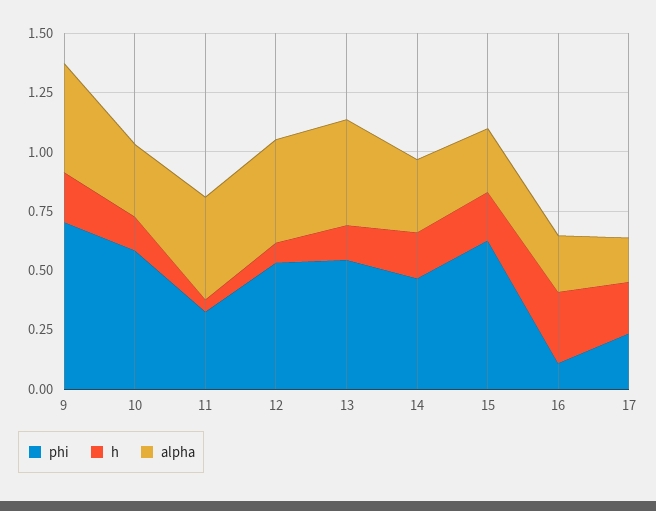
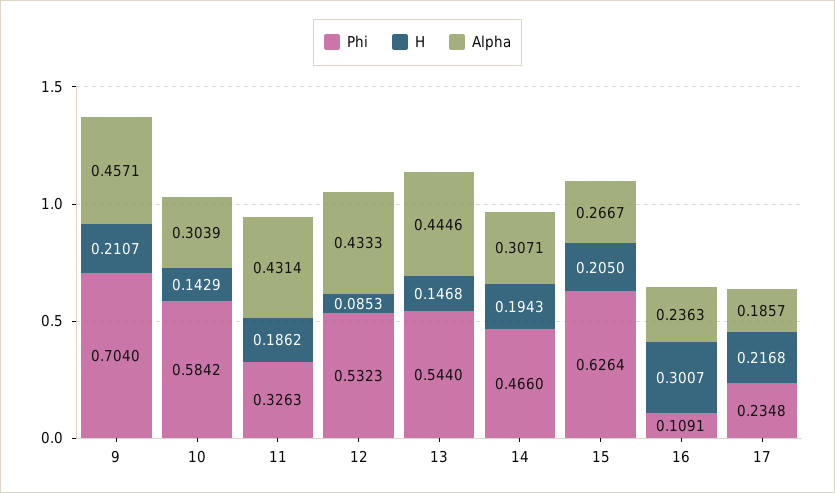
  {
    "phi": {
      "9": 0.704,
      "10": 0.5842,
      "11": 0.3263,
      "12": 0.5323,
      "13": 0.544,
      "14": 0.466,
      "15": 0.6264,
      "16": 0.1091,
      "17": 0.2348
    },
    "h": {
      "9": 0.2107,
      "10": 0.1429,
-     "11": 0.05,
+     "11": 0.1862,
      "12": 0.0853,
      "13": 0.1468,
      "14": 0.1943,
      "15": 0.205,
      "16": 0.3007,
      "17": 0.2168
    },
    "alpha": {
      "9": 0.4571,
      "10": 0.3039,
      "11": 0.4314,
      "12": 0.4333,
      "13": 0.4446,
      "14": 0.3071,
      "15": 0.2667,
      "16": 0.2363,
      "17": 0.1857
    }
  }

